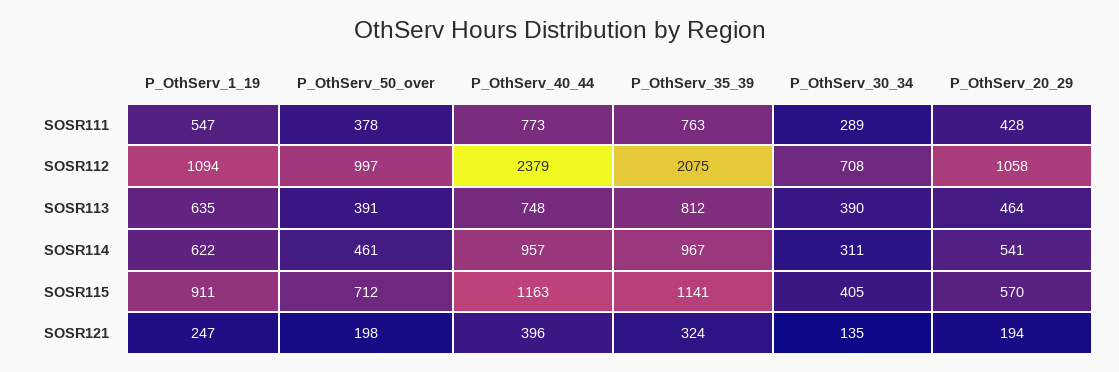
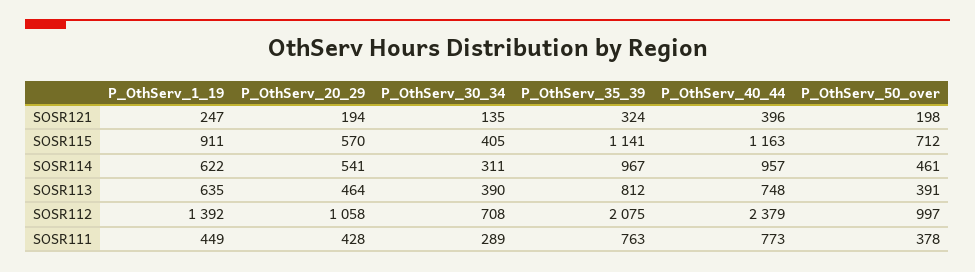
  {
    "P_OthServ_1_19": {
-     "SOSR111": 547,
+     "SOSR111": 449,
-     "SOSR112": 1094,
+     "SOSR112": 1392,
      "SOSR113": 635,
      "SOSR114": 622,
      "SOSR115": 911,
      "SOSR121": 247
    },
    "P_OthServ_50_over": {
      "SOSR111": 378,
      "SOSR112": 997,
      "SOSR113": 391,
      "SOSR114": 461,
      "SOSR115": 712,
      "SOSR121": 198
    },
    "P_OthServ_40_44": {
      "SOSR111": 773,
      "SOSR112": 2379,
      "SOSR113": 748,
      "SOSR114": 957,
      "SOSR115": 1163,
      "SOSR121": 396
    },
    "P_OthServ_35_39": {
      "SOSR111": 763,
      "SOSR112": 2075,
      "SOSR113": 812,
      "SOSR114": 967,
      "SOSR115": 1141,
      "SOSR121": 324
    },
    "P_OthServ_30_34": {
      "SOSR111": 289,
      "SOSR112": 708,
      "SOSR113": 390,
      "SOSR114": 311,
      "SOSR115": 405,
      "SOSR121": 135
    },
    "P_OthServ_20_29": {
      "SOSR111": 428,
      "SOSR112": 1058,
      "SOSR113": 464,
      "SOSR114": 541,
      "SOSR115": 570,
      "SOSR121": 194
    }
  }

